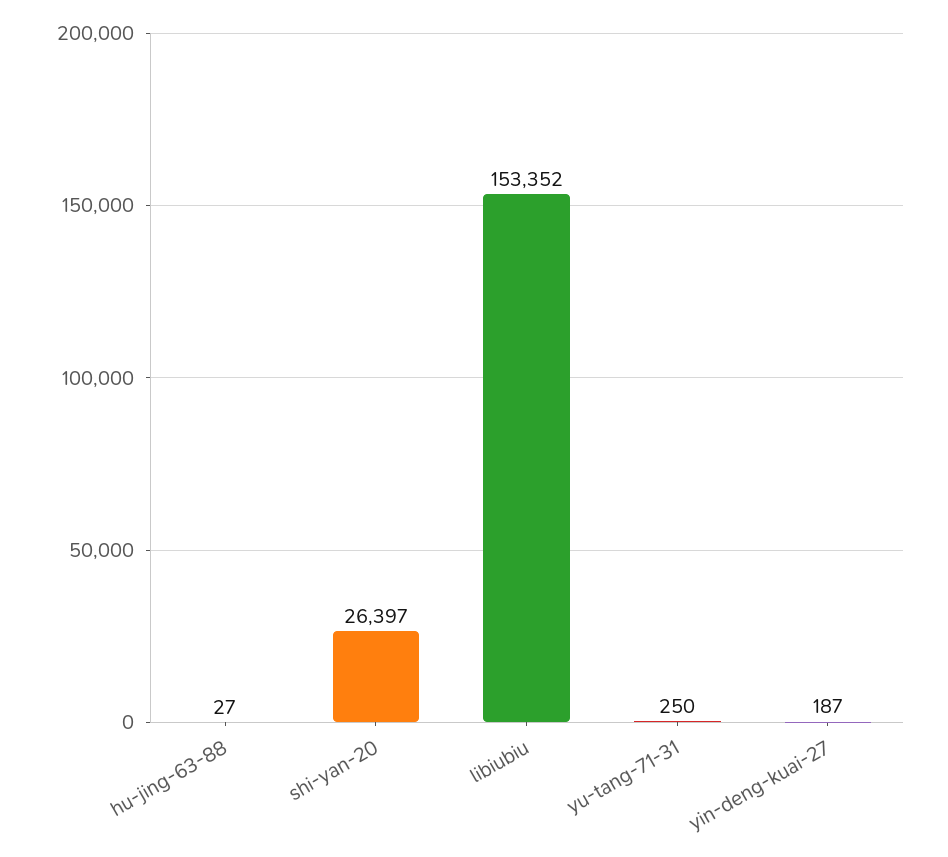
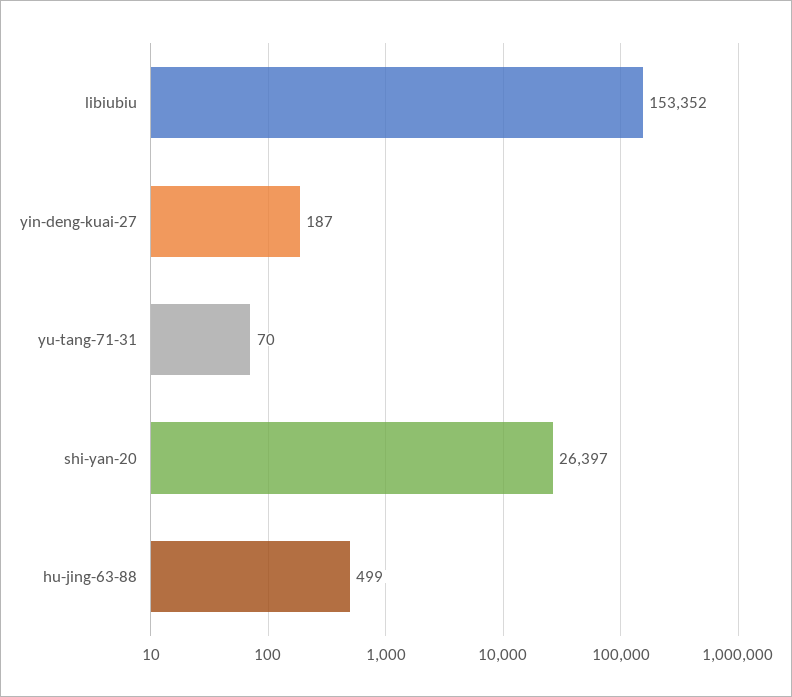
  {
-   "hu-jing-63-88": 27,
+   "hu-jing-63-88": 499,
    "shi-yan-20": 26397,
    "libiubiu": 153352,
-   "yu-tang-71-31": 250,
+   "yu-tang-71-31": 70,
    "yin-deng-kuai-27": 187
  }

